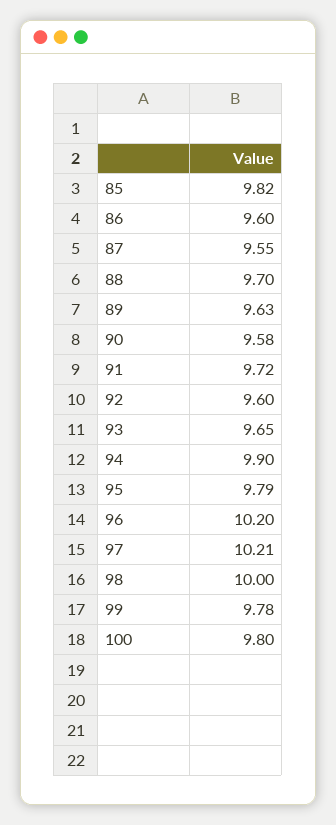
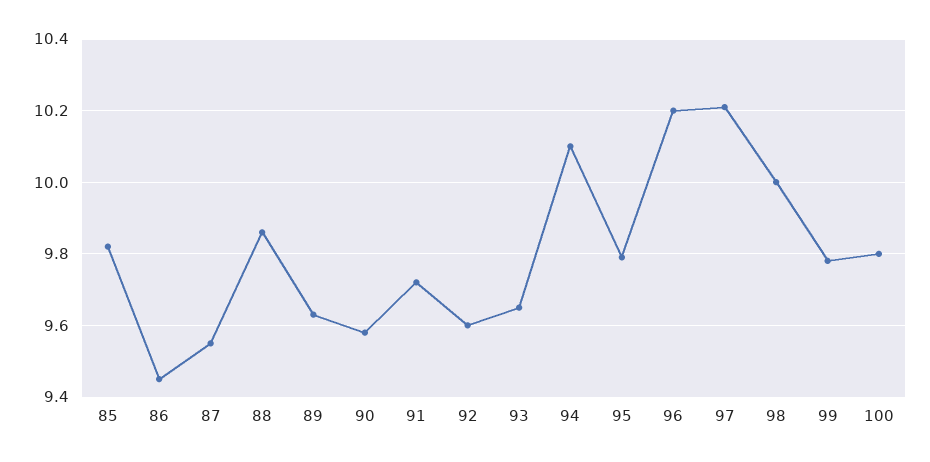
  {
    "85": 9.82,
-   "86": 9.6,
+   "86": 9.45,
    "87": 9.55,
-   "88": 9.7,
+   "88": 9.85,
    "89": 9.63,
    "90": 9.58,
    "91": 9.72,
    "92": 9.6,
    "93": 9.65,
-   "94": 9.9,
+   "94": 10.1,
    "95": 9.79,
    "96": 10.2,
    "97": 10.21,
    "98": 10,
    "99": 9.78,
    "100": 9.8
  }

